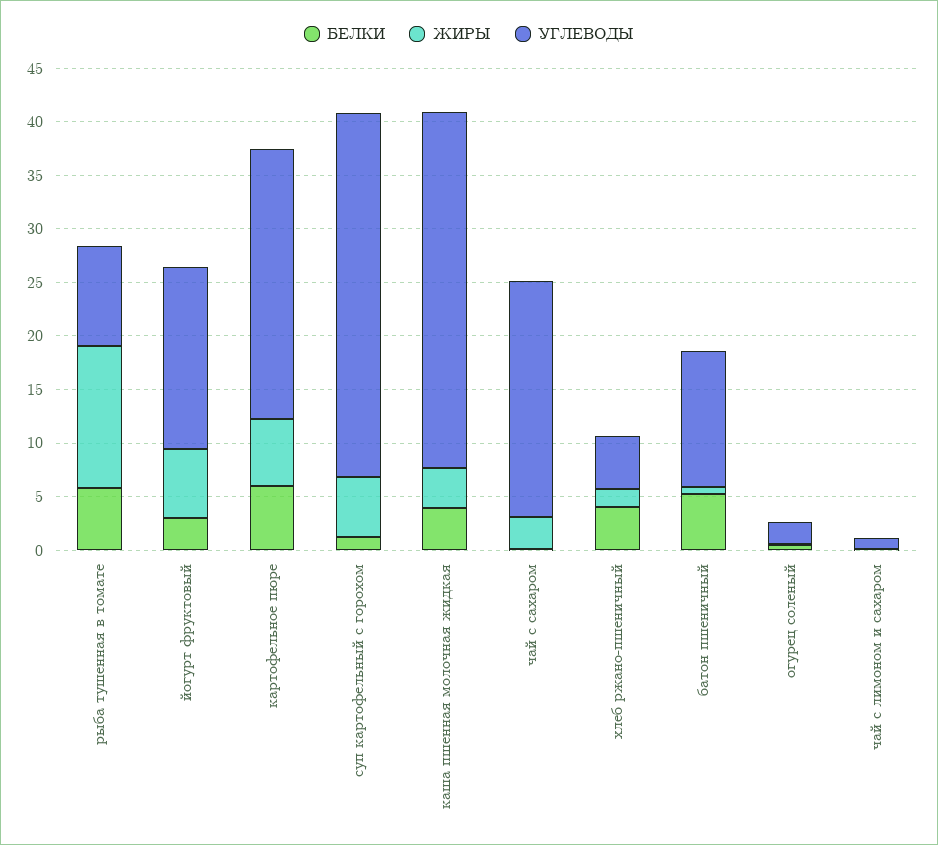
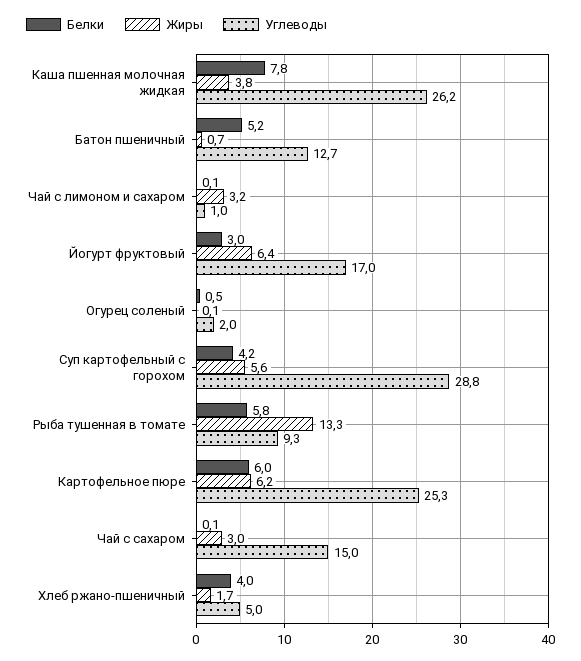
  {
    "БЕЛКИ": {
      "рыба тушенная в томате": 5.8,
      "йогурт фруктовый": 3,
      "картофельное пюре": 6,
-     "суп картофельный с горохом": 1,
+     "суп картофельный с горохом": 4.2,
-     "каша пшенная молочная жидкая": 4,
+     "каша пшенная молочная жидкая": 7.8,
      "чай с сахаром": 0.1,
      "хлеб ржано-пшеничный": 4,
      "батон пшеничный": 5.2,
      "огурец соленый": 0.5,
      "чай с лимоном и сахаром": 0.1
    },
    "ЖИРЫ": {
      "рыба тушенная в томате": 13.3,
      "йогурт фруктовый": 6.4,
      "картофельное пюре": 6.2,
      "суп картофельный с горохом": 5.6,
      "каша пшенная молочная жидкая": 3.8,
      "чай с сахаром": 3,
      "хлеб ржано-пшеничный": 1.7,
      "батон пшеничный": 0.7,
      "огурец соленый": 0.1,
-     "чай с лимоном и сахаром": 0
+     "чай с лимоном и сахаром": 3.2
    },
    "УГЛЕВОДЫ": {
      "рыба тушенная в томате": 9.3,
      "йогурт фруктовый": 17,
      "картофельное пюре": 25.3,
-     "суп картофельный с горохом": 34,
+     "суп картофельный с горохом": 28.8,
-     "каша пшенная молочная жидкая": 33,
+     "каша пшенная молочная жидкая": 26.2,
-     "чай с сахаром": 22,
+     "чай с сахаром": 15,
      "хлеб ржано-пшеничный": 5,
      "батон пшеничный": 12.7,
      "огурец соленый": 2,
      "чай с лимоном и сахаром": 1
    }
  }

